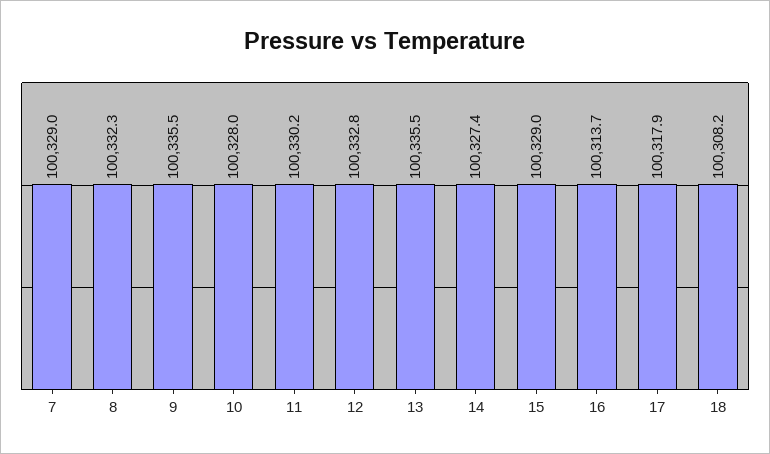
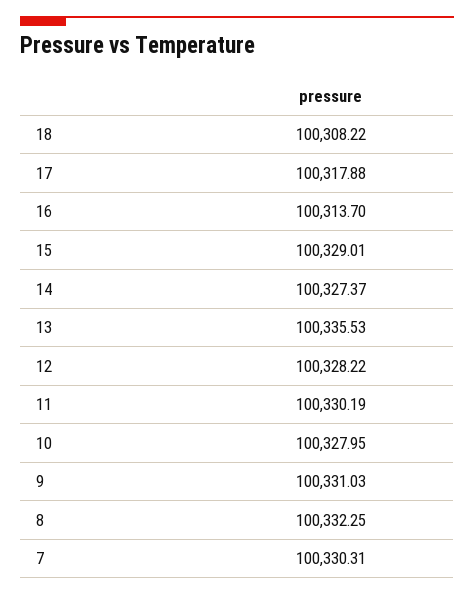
  {
-   "7": 100329,
+   "7": 100330.31,
    "8": 100332.25,
-   "9": 100335.5,
+   "9": 100331.03,
    "10": 100327.95,
    "11": 100330.19,
-   "12": 100332.8,
+   "12": 100328.22,
    "13": 100335.53,
    "14": 100327.37,
    "15": 100329.01,
    "16": 100313.7,
    "17": 100317.88,
    "18": 100308.22
  }

